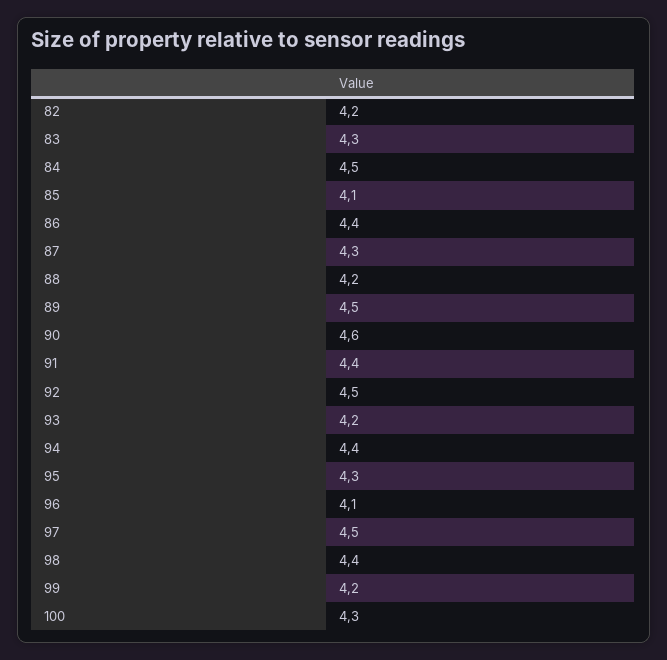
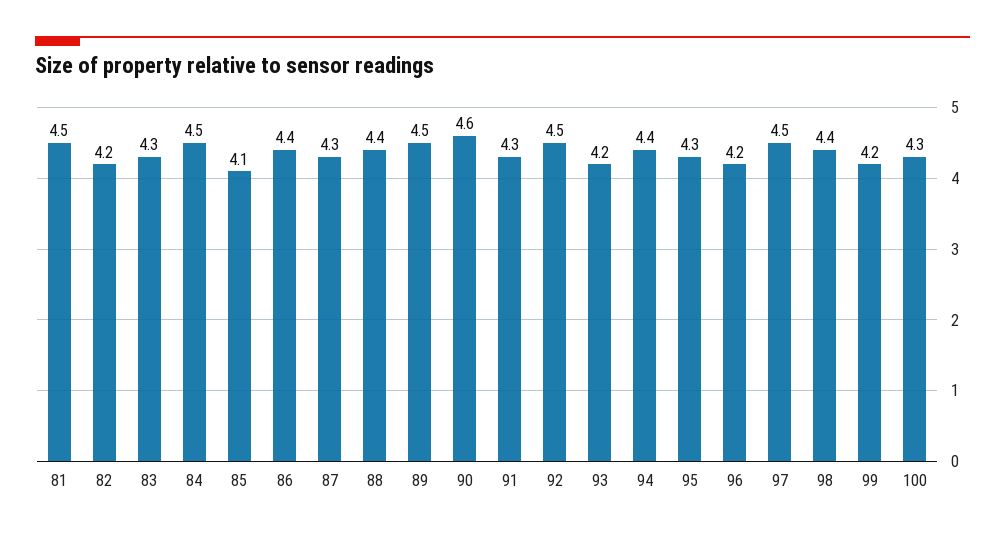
  {
    "82": 4.2,
    "83": 4.3,
    "84": 4.5,
    "85": 4.1,
    "86": 4.4,
    "87": 4.3,
-   "88": 4.2,
+   "88": 4.4,
    "89": 4.5,
    "90": 4.6,
-   "91": 4.4,
+   "91": 4.3,
    "92": 4.5,
    "93": 4.2,
    "94": 4.4,
    "95": 4.3,
-   "96": 4.1,
+   "96": 4.2,
    "97": 4.5,
    "98": 4.4,
    "99": 4.2,
-   "100": 4.3
+   "100": 4.3,
+   "81": 4.5
  }

